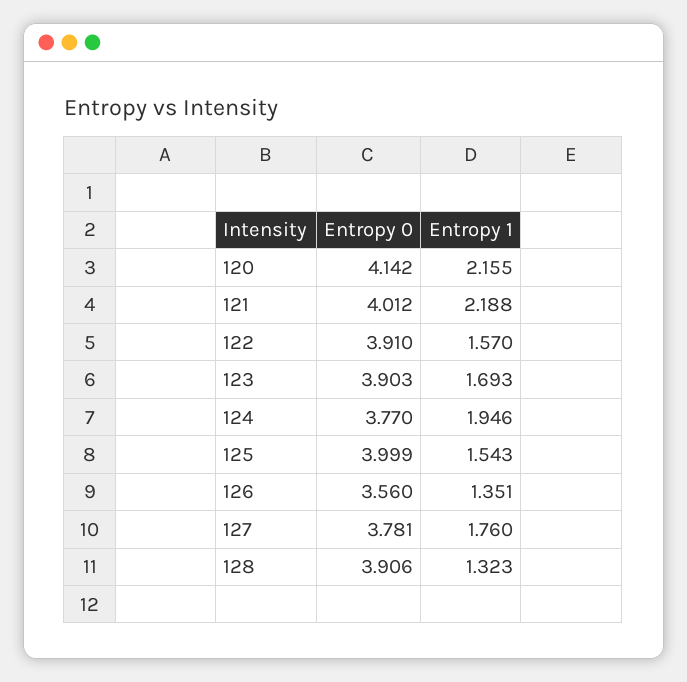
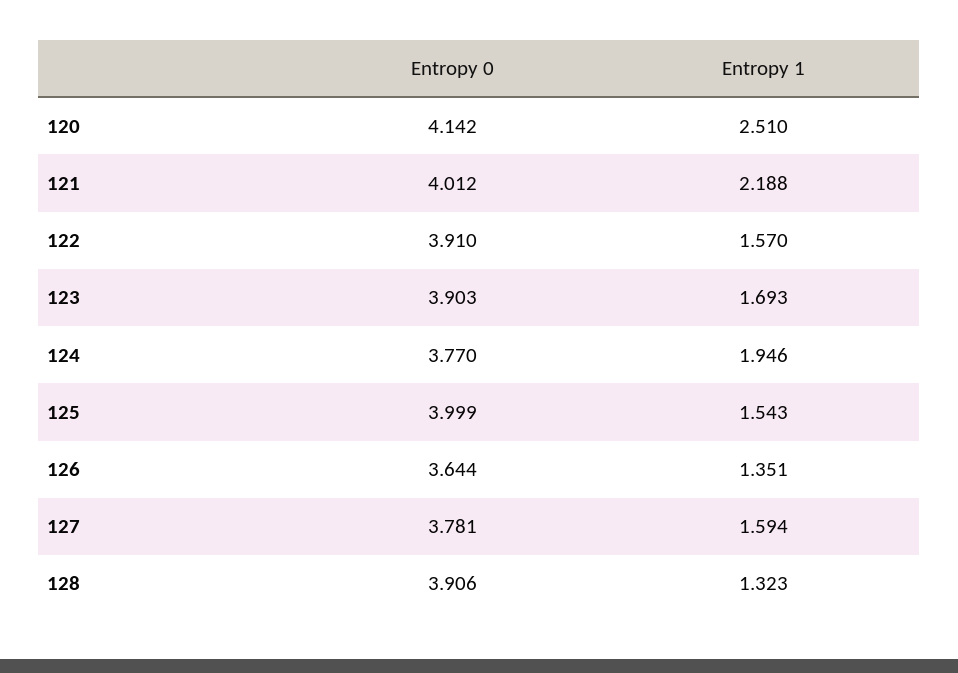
  {
    "Entropy 0": {
      "120": 4.142,
      "121": 4.012,
      "122": 3.91,
      "123": 3.903,
      "124": 3.77,
      "125": 3.999,
-     "126": 3.56,
+     "126": 3.644,
      "127": 3.781,
      "128": 3.906
    },
    "Entropy 1": {
-     "120": 2.155,
+     "120": 2.51,
      "121": 2.188,
      "122": 1.57,
      "123": 1.693,
      "124": 1.946,
      "125": 1.543,
      "126": 1.351,
-     "127": 1.76,
+     "127": 1.594,
      "128": 1.323
    }
  }

